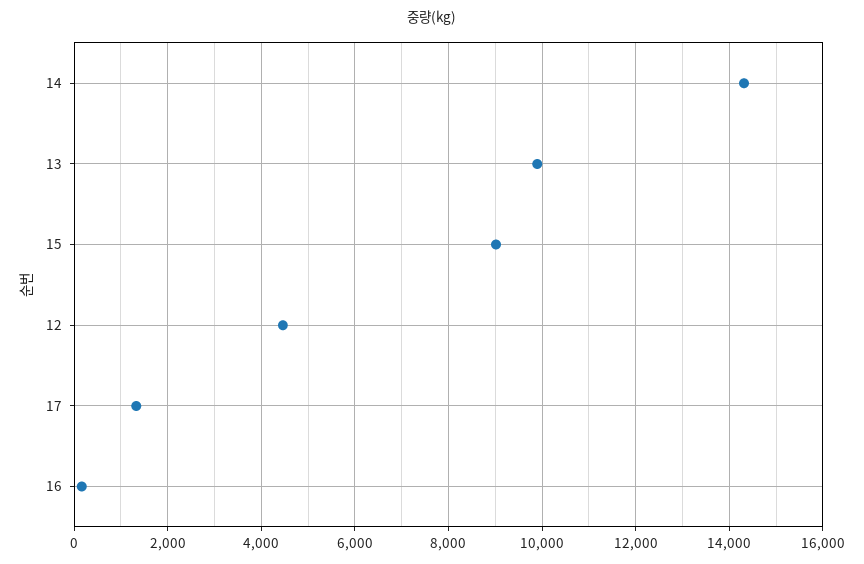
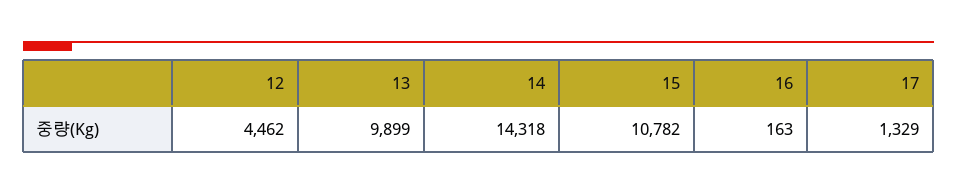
  {
    "14": 14318,
    "13": 9899,
-   "15": 9000,
+   "15": 10782,
    "12": 4462,
    "17": 1329,
    "16": 163
  }

